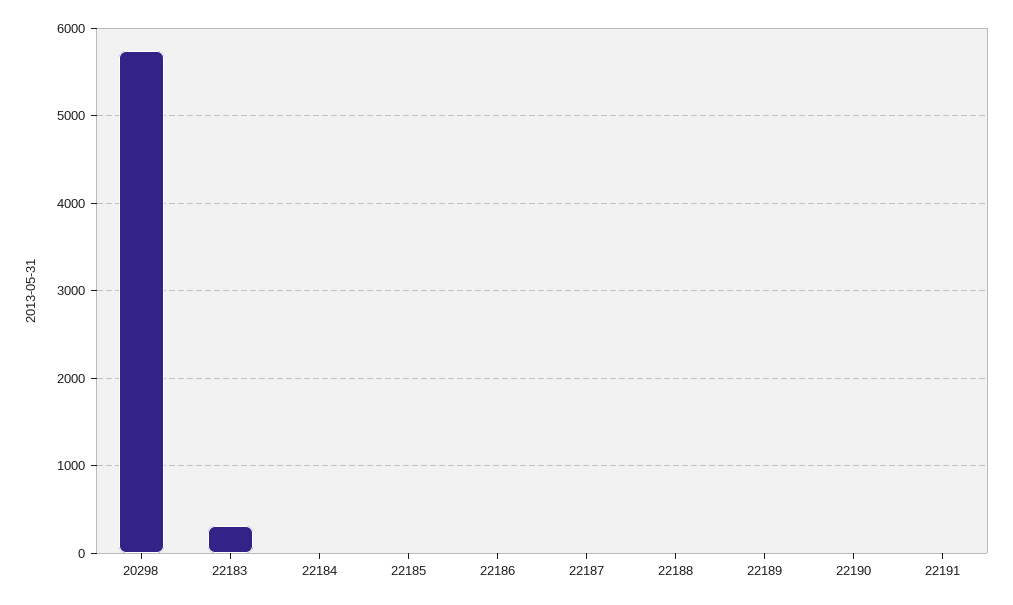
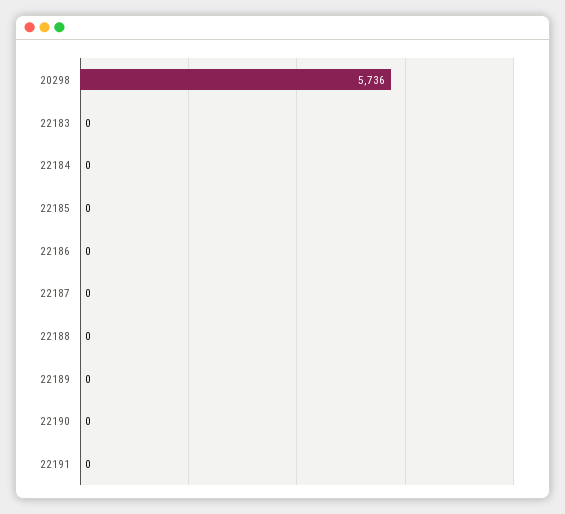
  {
    "20298": 5736,
-   "22183": 300,
+   "22183": 0,
    "22184": 0,
    "22185": 0,
    "22186": 0,
    "22187": 0,
    "22188": 0,
    "22189": 0,
    "22190": 0,
    "22191": 0
  }

